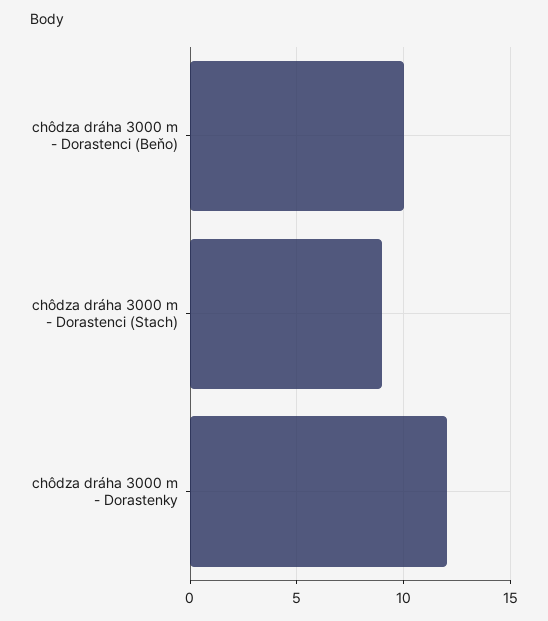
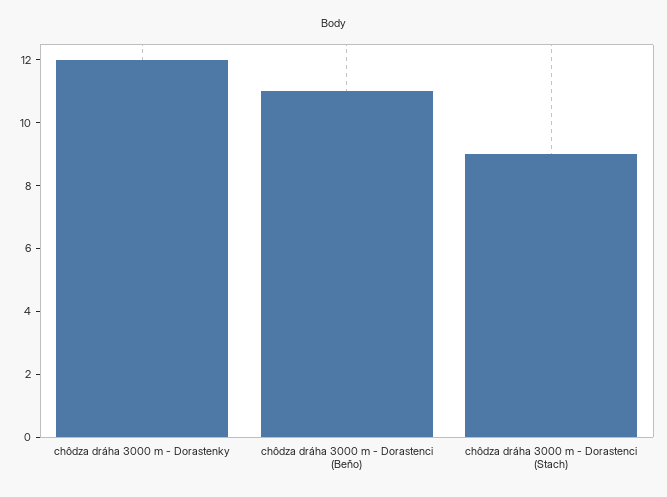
  {
-   "chôdza dráha 3000 m - Dorastenci (Beňo)": 10,
+   "chôdza dráha 3000 m - Dorastenci (Beňo)": 11,
    "chôdza dráha 3000 m - Dorastenci (Stach)": 9,
    "chôdza dráha 3000 m - Dorastenky": 12
  }

